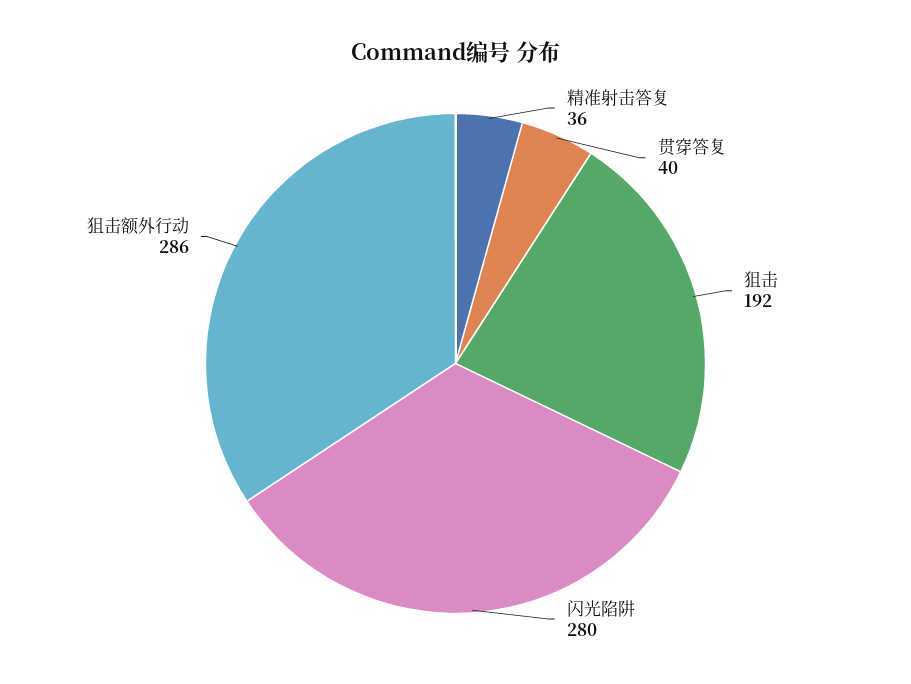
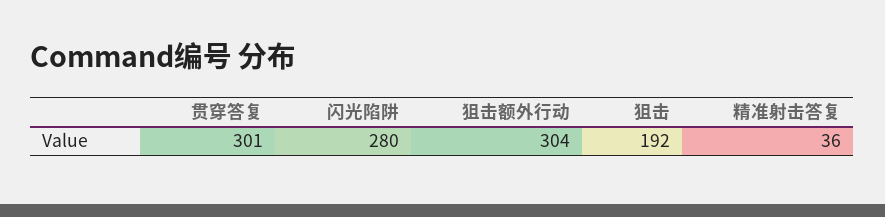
  {
    "精准射击答复": 36,
-   "贯穿答复": 40,
+   "贯穿答复": 301,
    "狙击": 192,
    "闪光陷阱": 280,
-   "狙击额外行动": 286
+   "狙击额外行动": 304
  }

